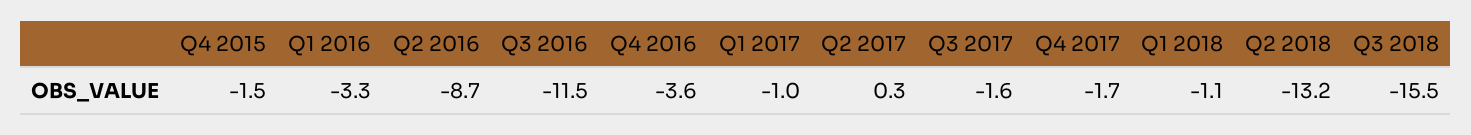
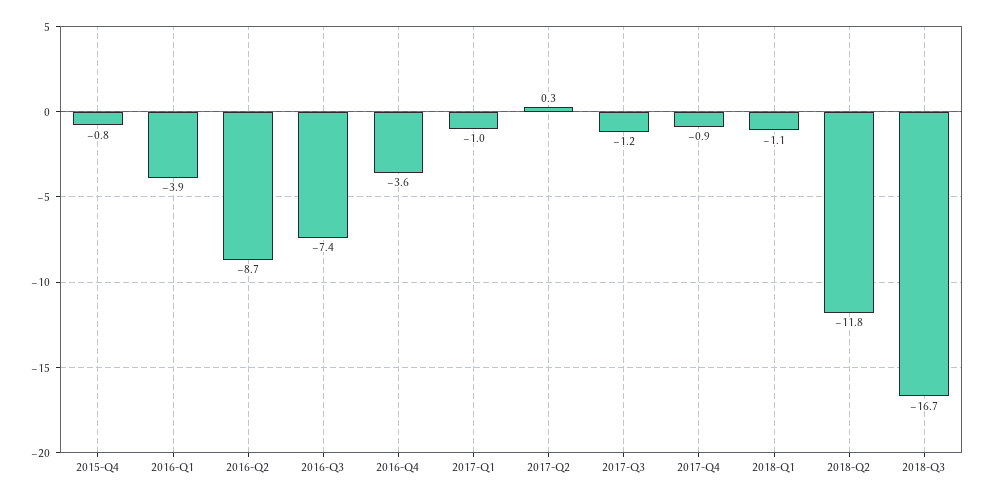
  {
-   "Q4 2015": -1.5,
+   "Q4 2015": -0.8,
-   "Q1 2016": -3.3,
+   "Q1 2016": -3.9,
    "Q2 2016": -8.7,
-   "Q3 2016": -11.5,
+   "Q3 2016": -7.4,
    "Q4 2016": -3.6,
    "Q1 2017": -1,
    "Q2 2017": 0.3,
-   "Q3 2017": -1.6,
+   "Q3 2017": -1.2,
-   "Q4 2017": -1.7,
+   "Q4 2017": -0.9,
    "Q1 2018": -1.1,
-   "Q2 2018": -13.2,
+   "Q2 2018": -11.8,
-   "Q3 2018": -15.5
+   "Q3 2018": -16.7
  }

